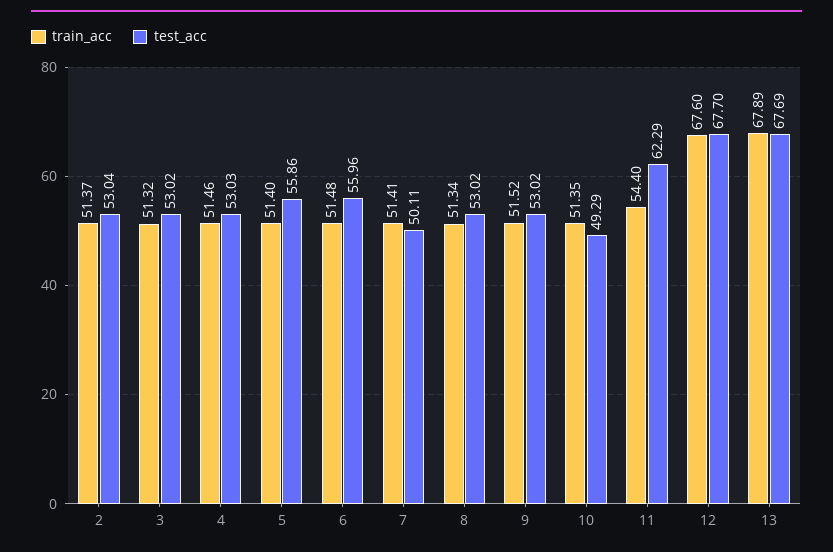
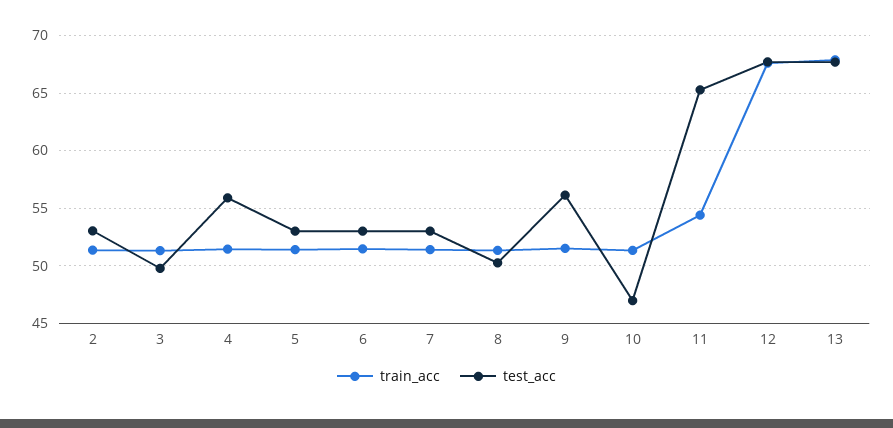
  {
    "train_acc": {
      "2": 51.37,
      "3": 51.32,
      "4": 51.46,
      "5": 51.4,
      "6": 51.48,
      "7": 51.41,
      "8": 51.34,
      "9": 51.52,
      "10": 51.35,
      "11": 54.4,
      "12": 67.6,
      "13": 67.89
    },
    "test_acc": {
      "2": 53.04,
-     "3": 53.02,
+     "3": 50,
-     "4": 53.03,
+     "4": 56,
-     "5": 55.86,
+     "5": 53,
-     "6": 55.96,
+     "6": 53,
-     "7": 50.11,
+     "7": 53,
-     "8": 53.02,
+     "8": 50,
-     "9": 53.02,
+     "9": 56,
-     "10": 49.29,
+     "10": 47,
-     "11": 62.29,
+     "11": 65,
      "12": 67.7,
      "13": 67.69
    }
  }

